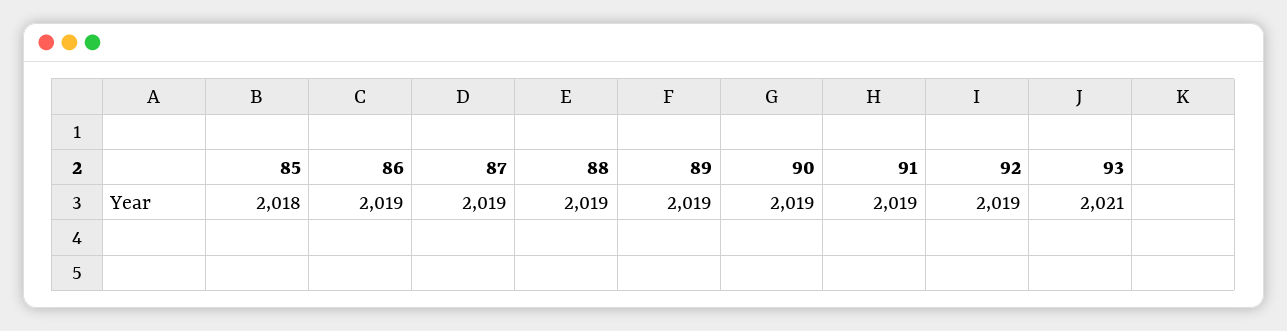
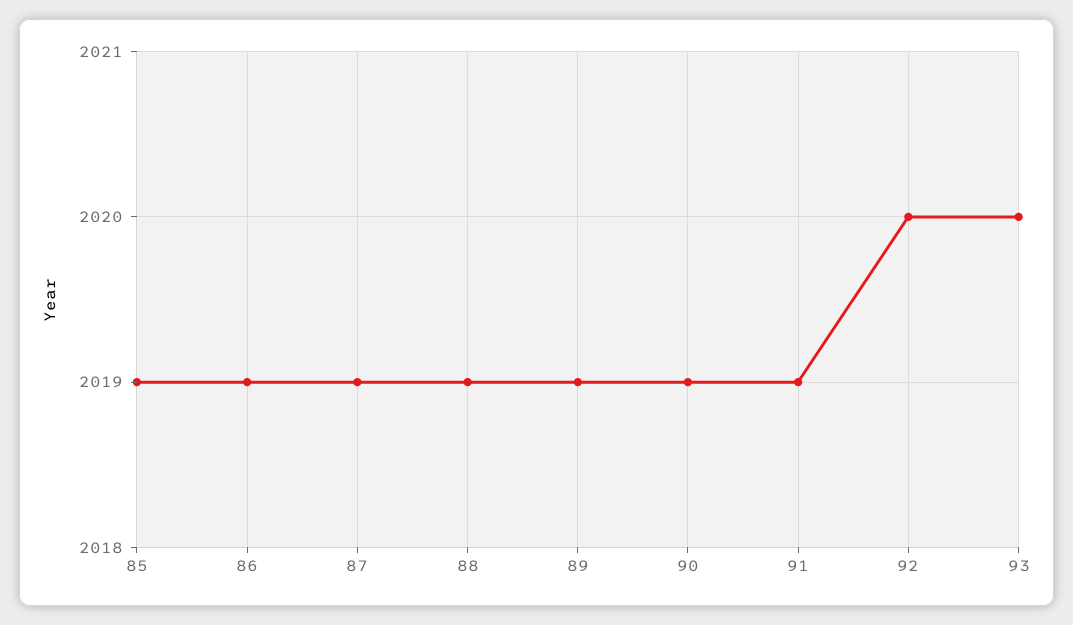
  {
-   "85": 2018,
+   "85": 2019,
    "86": 2019,
    "87": 2019,
    "88": 2019,
    "89": 2019,
    "90": 2019,
    "91": 2019,
-   "92": 2019,
+   "92": 2020,
-   "93": 2021
+   "93": 2020
  }

